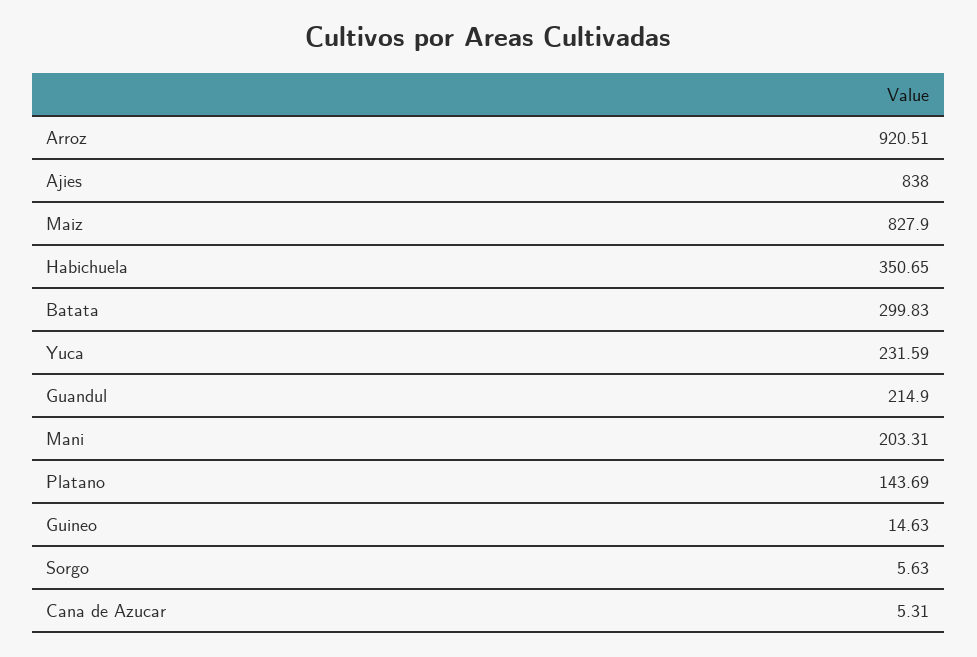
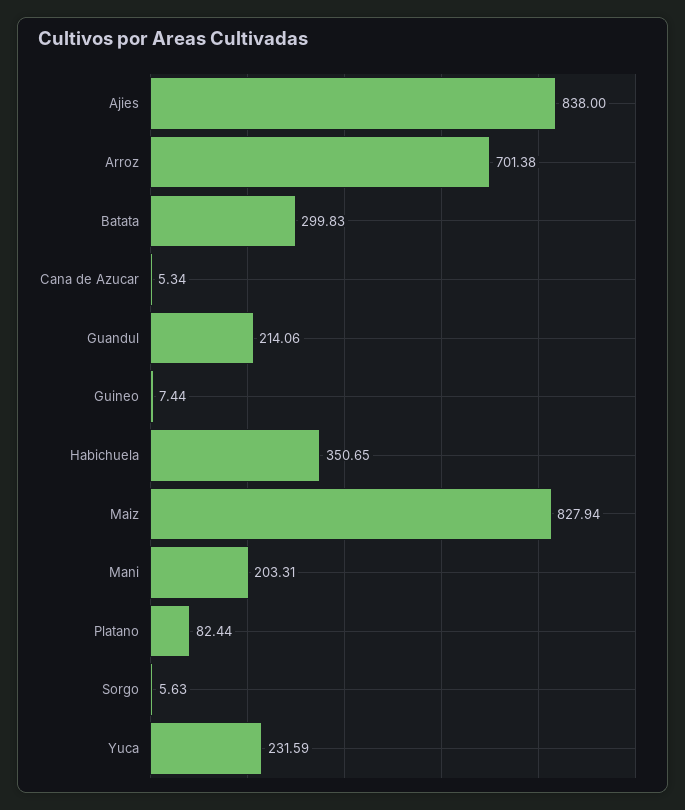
  {
-   "Arroz": 920.51,
+   "Arroz": 701.38,
    "Ajies": 838,
-   "Maiz": 827.9,
+   "Maiz": 827.94,
    "Habichuela": 350.65,
    "Batata": 299.83,
    "Yuca": 231.59,
-   "Guandul": 214.9,
+   "Guandul": 214.06,
    "Mani": 203.31,
-   "Platano": 143.69,
+   "Platano": 82.44,
-   "Guineo": 14.63,
+   "Guineo": 7.44,
    "Sorgo": 5.63,
-   "Cana de Azucar": 5.31
+   "Cana de Azucar": 5.34
  }

